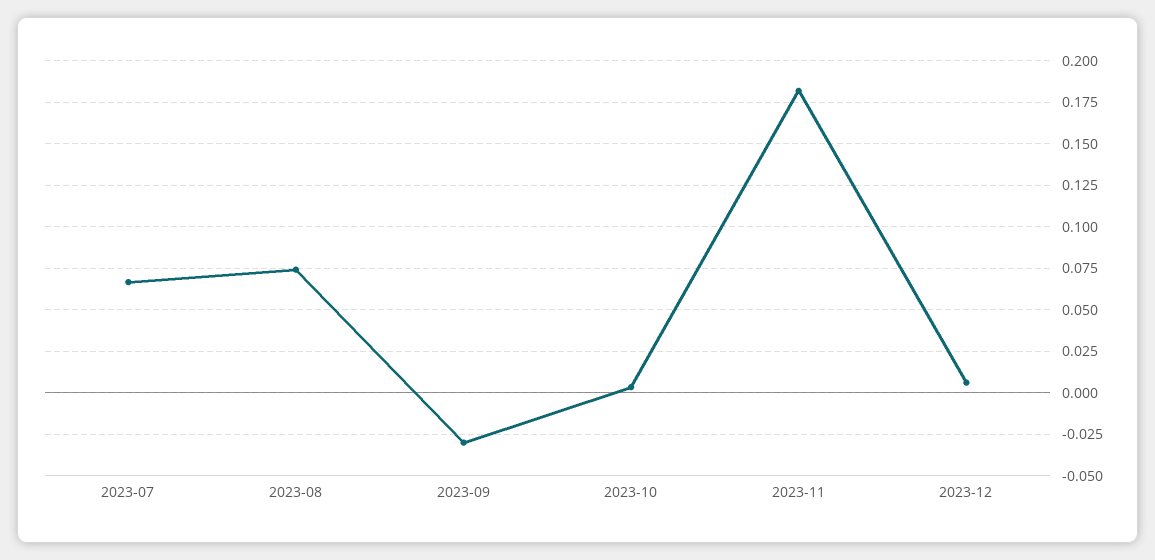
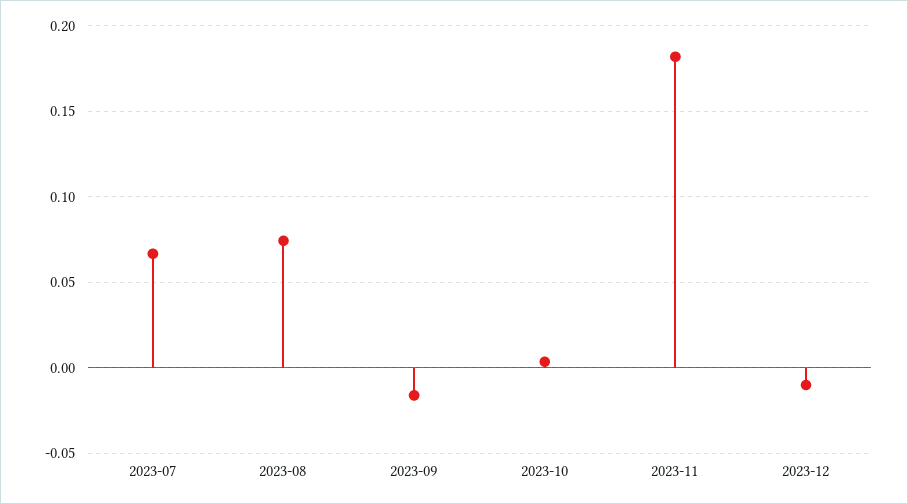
  {
    "2023-07": 0.065,
    "2023-08": 0.075,
-   "2023-09": -0.03,
+   "2023-09": -0.015,
    "2023-10": 0.005,
    "2023-11": 0.18,
-   "2023-12": 0.005
+   "2023-12": -0.01
  }

